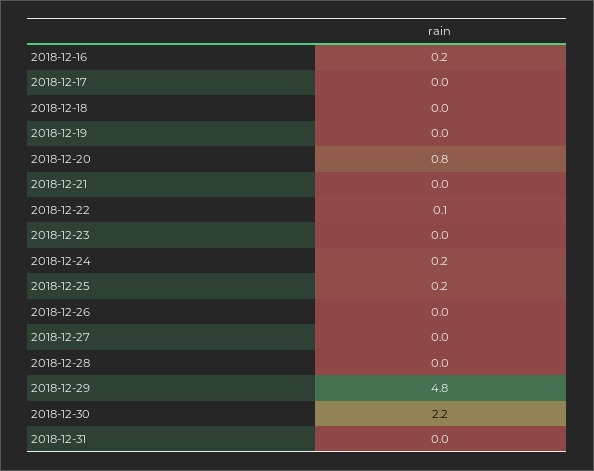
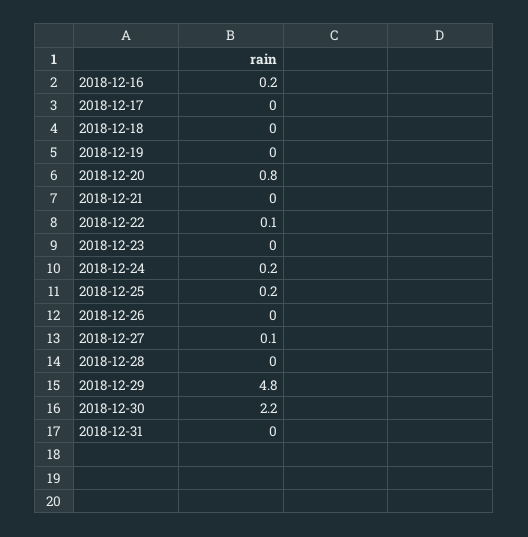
  {
    "2018-12-16": 0.2,
    "2018-12-17": 0,
    "2018-12-18": 0,
    "2018-12-19": 0,
    "2018-12-20": 0.8,
    "2018-12-21": 0,
    "2018-12-22": 0.1,
    "2018-12-23": 0,
    "2018-12-24": 0.2,
    "2018-12-25": 0.2,
    "2018-12-26": 0,
-   "2018-12-27": 0,
+   "2018-12-27": 0.1,
    "2018-12-28": 0,
    "2018-12-29": 4.8,
    "2018-12-30": 2.2,
    "2018-12-31": 0
  }

